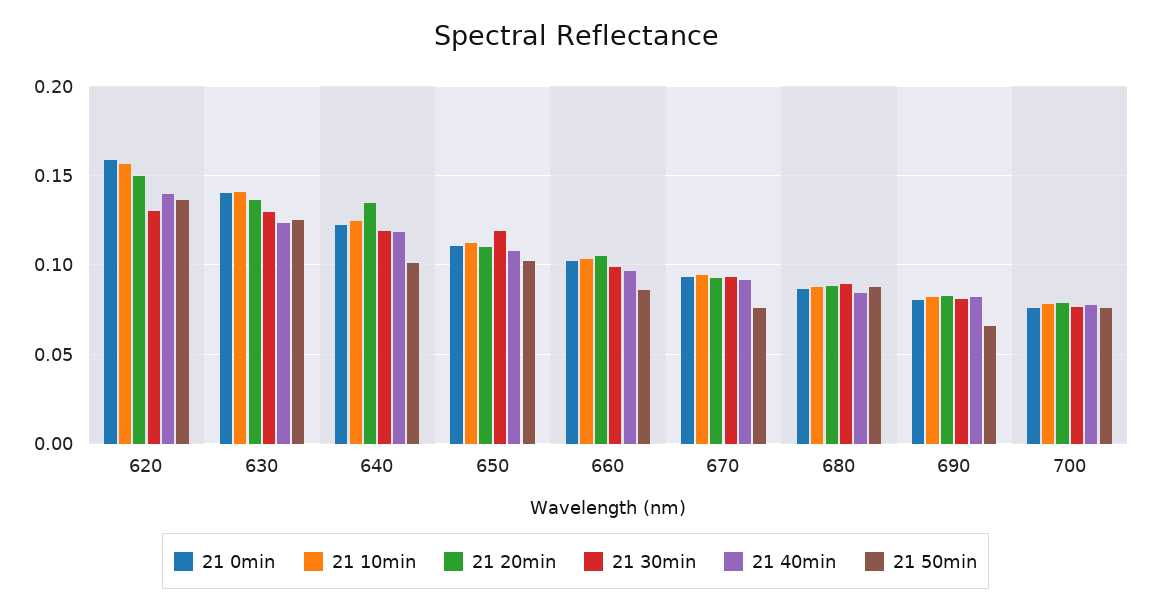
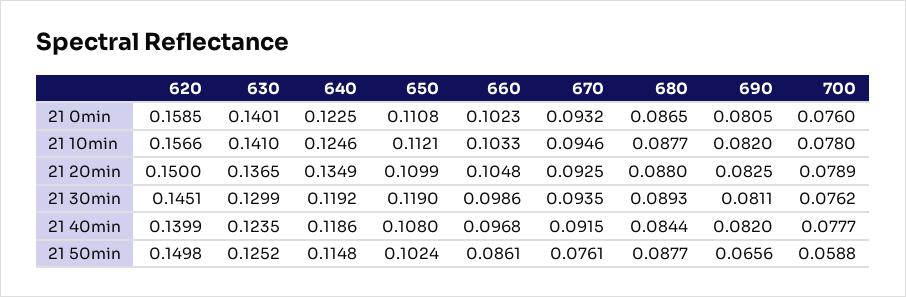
  {
    "21 0min": {
      "620": 0.1585,
      "630": 0.1401,
      "640": 0.1225,
      "650": 0.1108,
      "660": 0.1023,
      "670": 0.0932,
      "680": 0.0865,
      "690": 0.0805,
      "700": 0.076
    },
    "21 10min": {
      "620": 0.1566,
      "630": 0.141,
      "640": 0.1246,
      "650": 0.1121,
      "660": 0.1033,
      "670": 0.0946,
      "680": 0.0877,
      "690": 0.082,
      "700": 0.078
    },
    "21 20min": {
      "620": 0.15,
      "630": 0.1365,
      "640": 0.1349,
      "650": 0.1099,
      "660": 0.1048,
      "670": 0.0925,
      "680": 0.088,
      "690": 0.0825,
      "700": 0.0789
    },
    "21 30min": {
-     "620": 0.13,
+     "620": 0.1451,
      "630": 0.1299,
      "640": 0.1192,
      "650": 0.119,
      "660": 0.0986,
      "670": 0.0935,
      "680": 0.0893,
      "690": 0.0811,
      "700": 0.0762
    },
    "21 40min": {
      "620": 0.1399,
      "630": 0.1235,
      "640": 0.1186,
      "650": 0.108,
      "660": 0.0968,
      "670": 0.0915,
      "680": 0.0844,
      "690": 0.082,
      "700": 0.0777
    },
    "21 50min": {
-     "620": 0.135,
+     "620": 0.1498,
      "630": 0.1252,
-     "640": 0.1,
+     "640": 0.1148,
      "650": 0.1024,
      "660": 0.0861,
      "670": 0.0761,
      "680": 0.0877,
      "690": 0.0656,
-     "700": 0.075
+     "700": 0.0588
    }
  }

